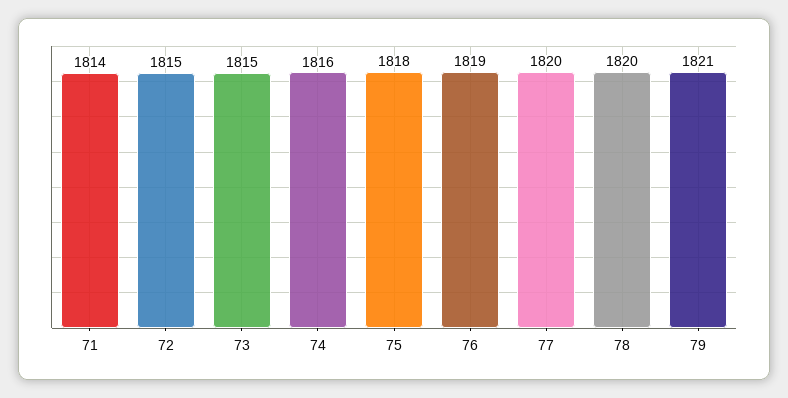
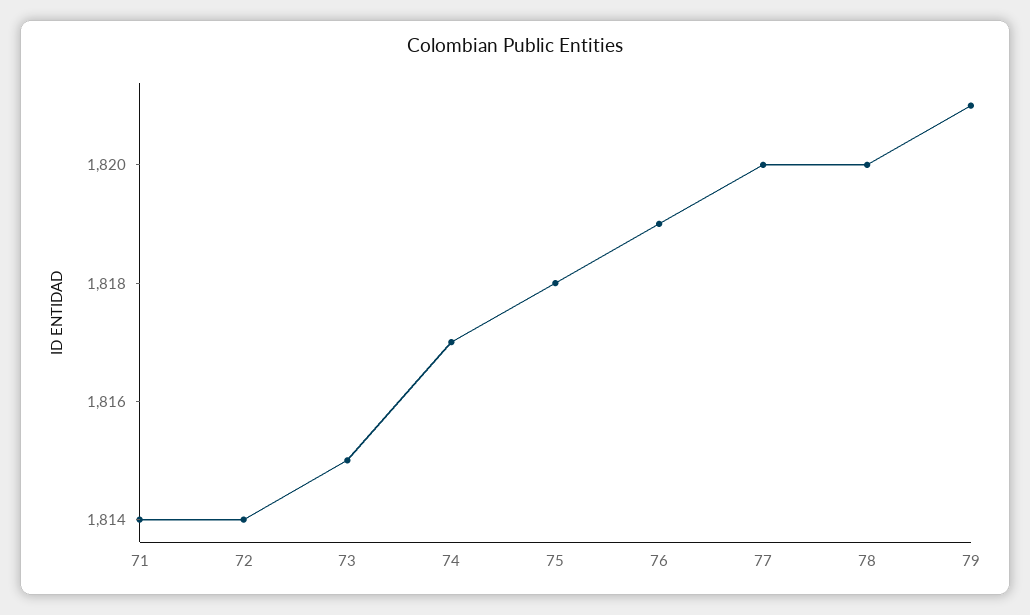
  {
    "71": 1814,
-   "72": 1815,
+   "72": 1814,
    "73": 1815,
-   "74": 1816,
+   "74": 1817,
    "75": 1818,
    "76": 1819,
    "77": 1820,
    "78": 1820,
    "79": 1821
  }

